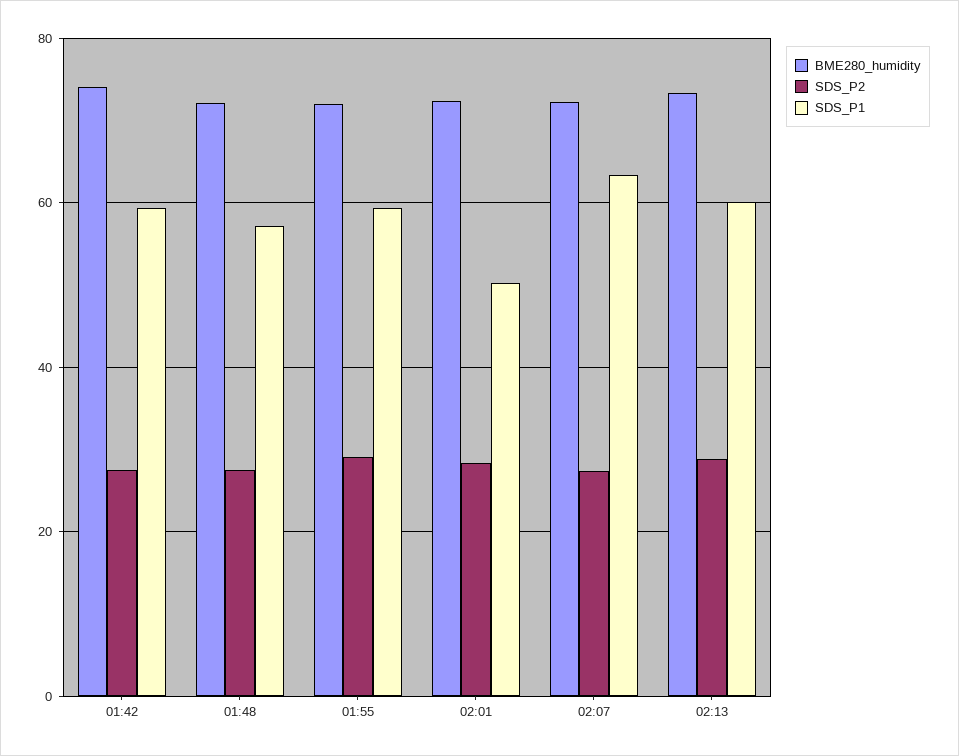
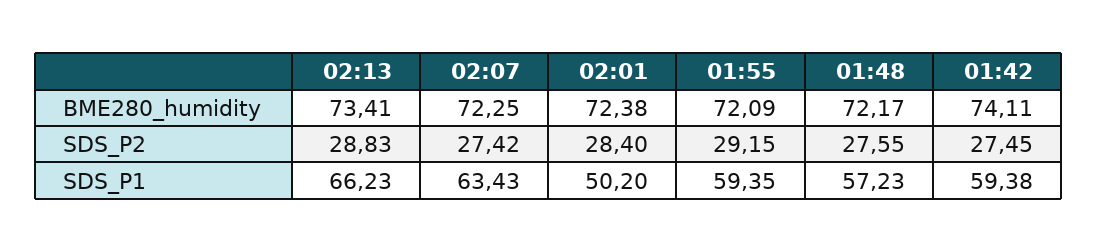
  {
    "BME280_humidity": {
      "01:42": 74.11,
      "01:48": 72.17,
      "01:55": 72.09,
      "02:01": 72.38,
      "02:07": 72.25,
      "02:13": 73.41
    },
    "SDS_P2": {
      "01:42": 27.45,
      "01:48": 27.55,
      "01:55": 29.15,
      "02:01": 28.4,
      "02:07": 27.42,
      "02:13": 28.83
    },
    "SDS_P1": {
      "01:42": 59.38,
      "01:48": 57.23,
      "01:55": 59.35,
      "02:01": 50.2,
      "02:07": 63.43,
-     "02:13": 60
+     "02:13": 66.23
    }
  }

